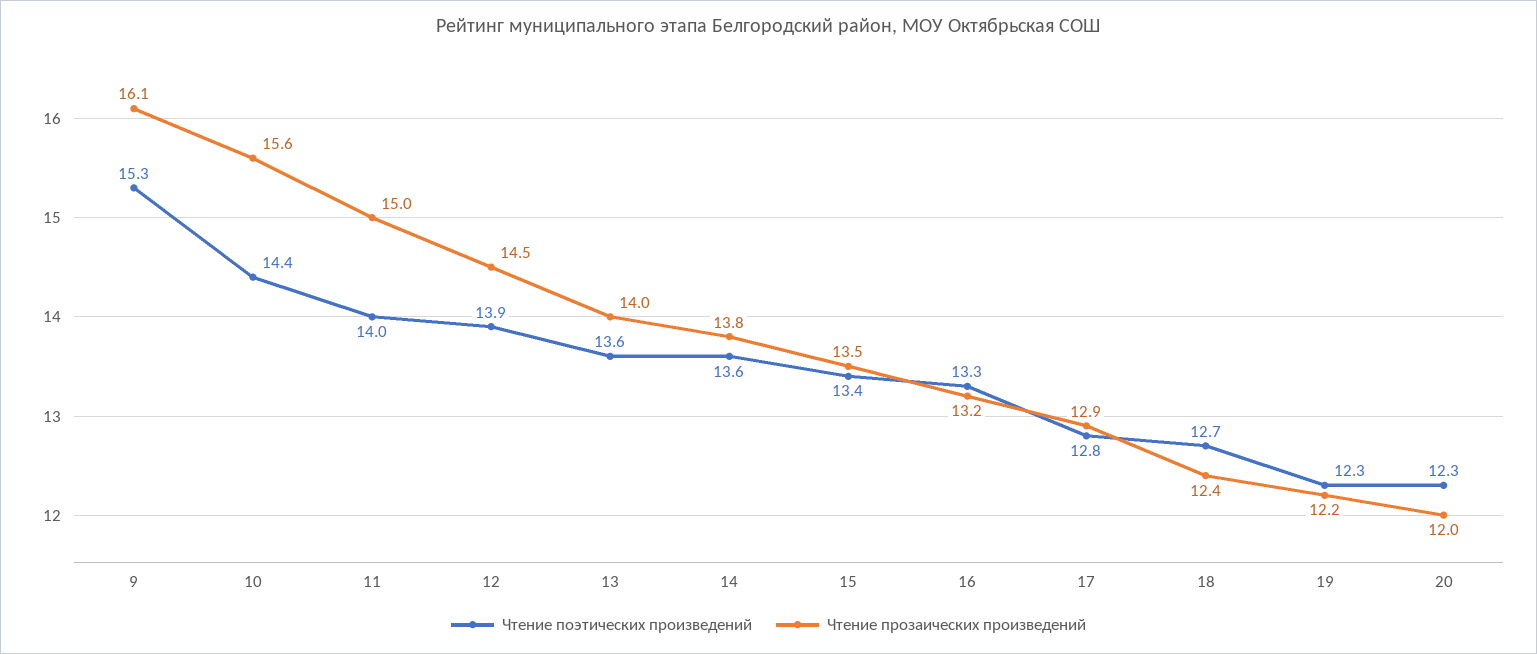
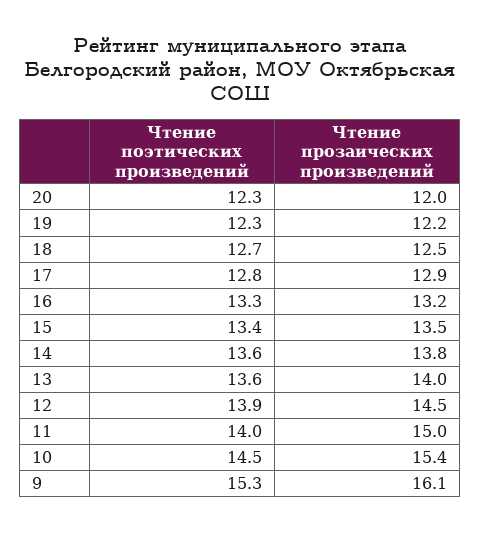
  {
    "Чтение поэтических произведений": {
      "9": 15.3,
-     "10": 14.4,
+     "10": 14.5,
      "11": 14,
      "12": 13.9,
      "13": 13.6,
      "14": 13.6,
      "15": 13.4,
      "16": 13.3,
      "17": 12.8,
      "18": 12.7,
      "19": 12.3,
      "20": 12.3
    },
    "Чтение прозаических произведений": {
      "9": 16.1,
-     "10": 15.6,
+     "10": 15.4,
      "11": 15,
      "12": 14.5,
      "13": 14,
      "14": 13.8,
      "15": 13.5,
      "16": 13.2,
      "17": 12.9,
-     "18": 12.4,
+     "18": 12.5,
      "19": 12.2,
      "20": 12
    }
  }

